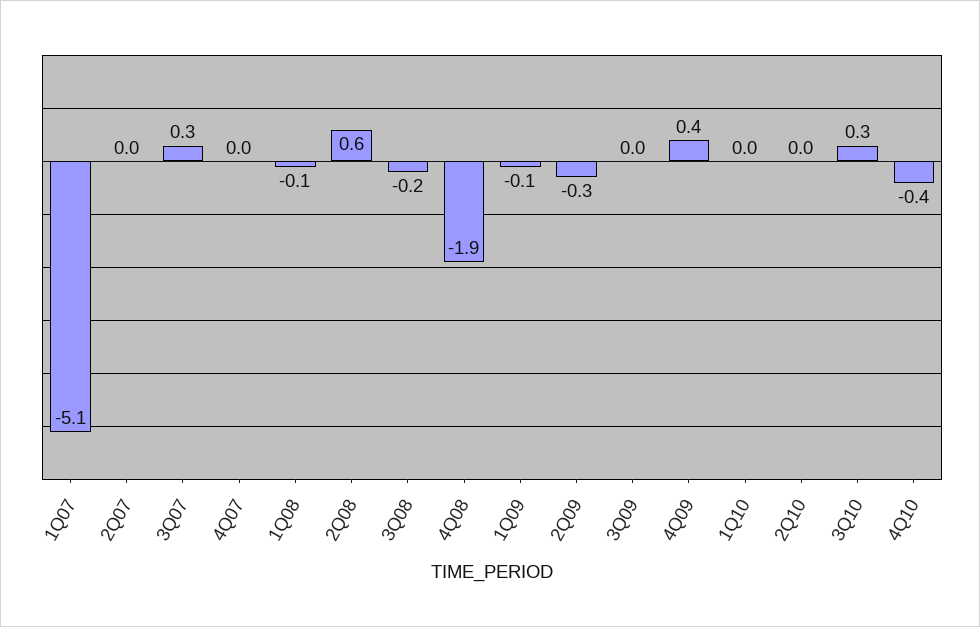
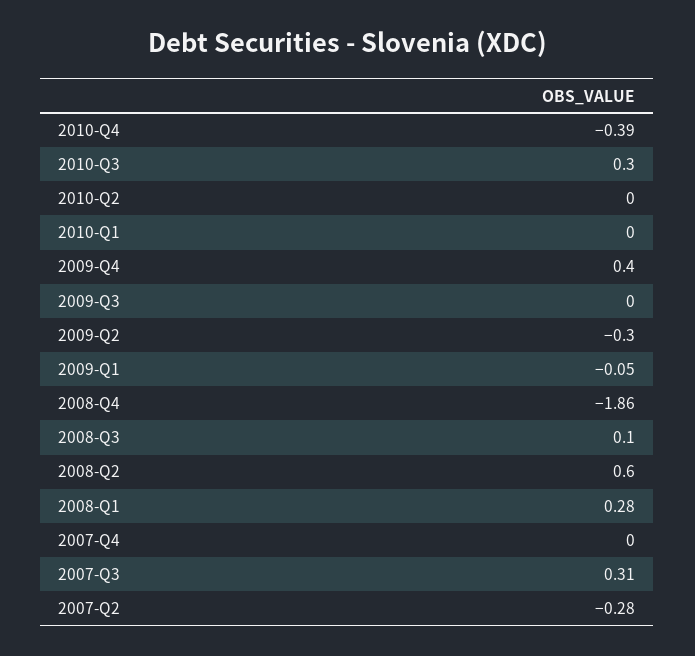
  {
-   "1Q07": -5.1,
-   "2Q07": 0,
+   "2Q07": -0.28,
    "3Q07": 0.31,
    "4Q07": 0,
-   "1Q08": -0.1,
+   "1Q08": 0.28,
    "2Q08": 0.6,
-   "3Q08": -0.2,
+   "3Q08": 0.1,
    "4Q08": -1.86,
    "1Q09": -0.05,
    "2Q09": -0.3,
    "3Q09": 0,
    "4Q09": 0.4,
    "1Q10": 0,
    "2Q10": 0,
    "3Q10": 0.3,
    "4Q10": -0.39
  }

